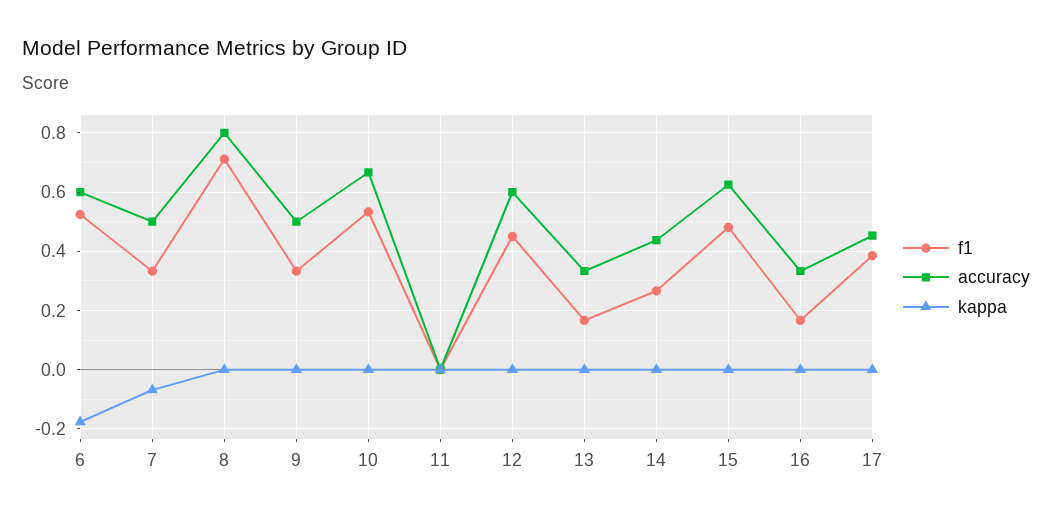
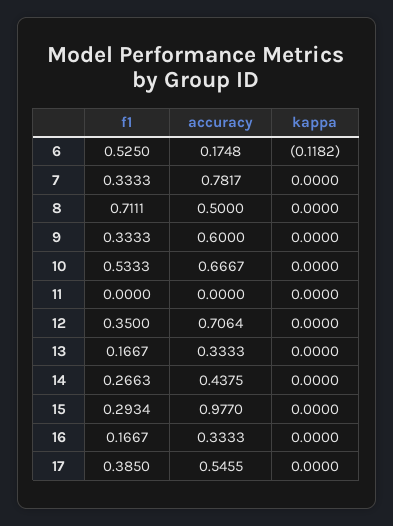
  {
    "f1": {
      "6": 0.525,
      "7": 0.3333,
      "8": 0.7111,
      "9": 0.3333,
      "10": 0.5333,
      "11": 0,
-     "12": 0.45,
+     "12": 0.35,
      "13": 0.1667,
      "14": 0.2663,
-     "15": 0.475,
+     "15": 0.2934,
      "16": 0.1667,
      "17": 0.385
    },
    "accuracy": {
-     "6": 0.6,
+     "6": 0.1748,
-     "7": 0.5,
+     "7": 0.7817,
-     "8": 0.8,
+     "8": 0.5,
-     "9": 0.5,
+     "9": 0.6,
      "10": 0.6667,
      "11": 0,
-     "12": 0.6,
+     "12": 0.7064,
      "13": 0.3333,
      "14": 0.4375,
-     "15": 0.625,
+     "15": 0.977,
      "16": 0.3333,
-     "17": 0.45
+     "17": 0.5455
    },
    "kappa": {
-     "6": -0.175,
+     "6": -0.1182,
-     "7": -0.075,
+     "7": 0,
      "8": 0,
      "9": 0,
      "10": 0,
      "11": 0,
      "12": 0,
      "13": 0,
      "14": 0,
      "15": 0,
      "16": 0,
      "17": 0
    }
  }

